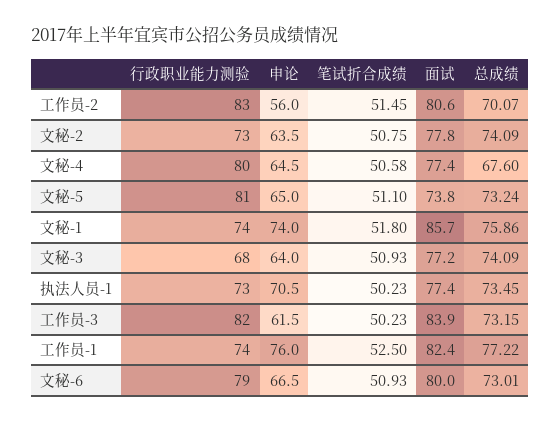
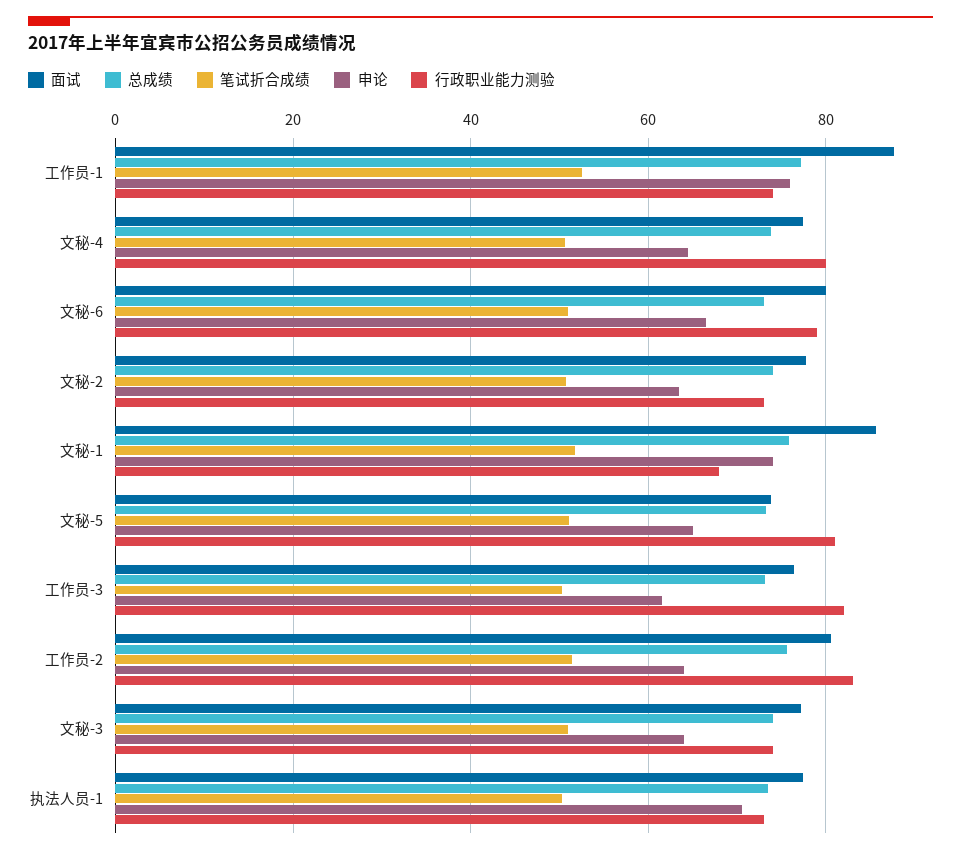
  {
    "行政职业能力测验": {
      "工作员-2": 83,
      "文秘-2": 73,
      "文秘-4": 80,
      "文秘-5": 81,
-     "文秘-1": 74,
+     "文秘-1": 68,
-     "文秘-3": 68,
+     "文秘-3": 74,
      "执法人员-1": 73,
      "工作员-3": 82,
      "工作员-1": 74,
      "文秘-6": 79
    },
    "申论": {
-     "工作员-2": 56,
+     "工作员-2": 64,
      "文秘-2": 63.5,
      "文秘-4": 64.5,
      "文秘-5": 65,
      "文秘-1": 74,
      "文秘-3": 64,
      "执法人员-1": 70.5,
      "工作员-3": 61.5,
      "工作员-1": 76,
      "文秘-6": 66.5
    },
    "笔试折合成绩": {
      "工作员-2": 51.45,
      "文秘-2": 50.75,
      "文秘-4": 50.58,
      "文秘-5": 51.1,
      "文秘-1": 51.8,
      "文秘-3": 50.93,
      "执法人员-1": 50.23,
      "工作员-3": 50.23,
      "工作员-1": 52.5,
      "文秘-6": 50.93
    },
    "面试": {
      "工作员-2": 80.6,
      "文秘-2": 77.8,
      "文秘-4": 77.4,
      "文秘-5": 73.8,
      "文秘-1": 85.7,
      "文秘-3": 77.2,
      "执法人员-1": 77.4,
-     "工作员-3": 83.9,
+     "工作员-3": 76,
-     "工作员-1": 82.4,
+     "工作员-1": 88,
      "文秘-6": 80
    },
    "总成绩": {
-     "工作员-2": 70.07,
+     "工作员-2": 76,
      "文秘-2": 74.09,
-     "文秘-4": 67.6,
+     "文秘-4": 74,
      "文秘-5": 73.24,
      "文秘-1": 75.86,
      "文秘-3": 74.09,
      "执法人员-1": 73.45,
      "工作员-3": 73.15,
      "工作员-1": 77.22,
      "文秘-6": 73.01
    }
  }

